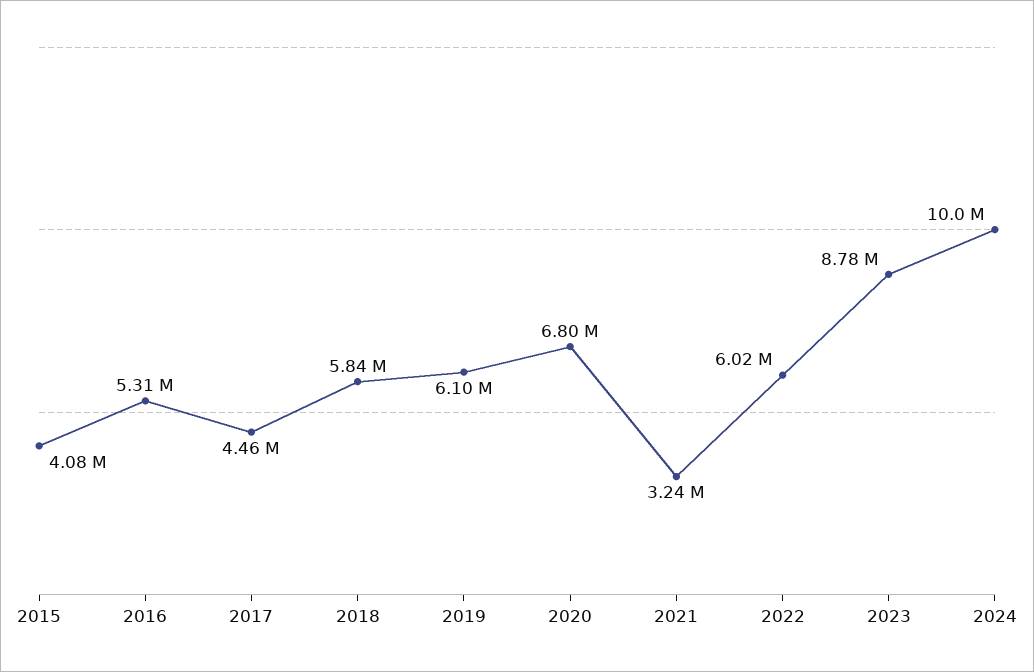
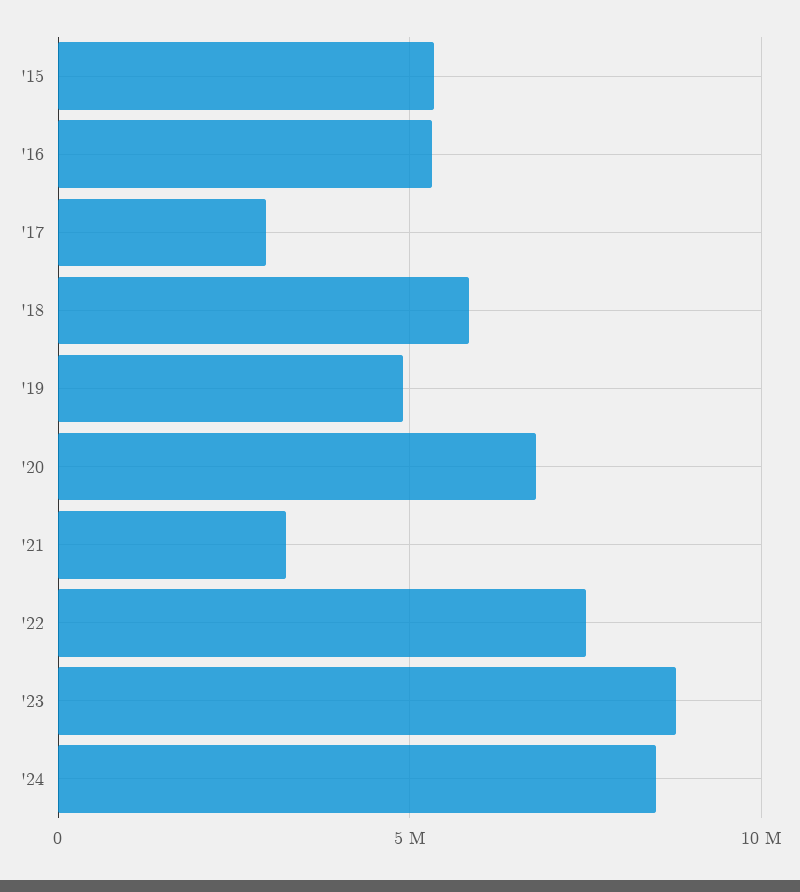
  {
-   "2015": 4080000,
+   "2015": 5500000,
    "2016": 5310000,
-   "2017": 4460000,
+   "2017": 3000000,
    "2018": 5840000,
-   "2019": 6100000,
+   "2019": 5000000,
    "2020": 6800000,
    "2021": 3240000,
-   "2022": 6020000,
+   "2022": 7500000,
    "2023": 8780000,
-   "2024": 10000000
+   "2024": 8500000
  }

